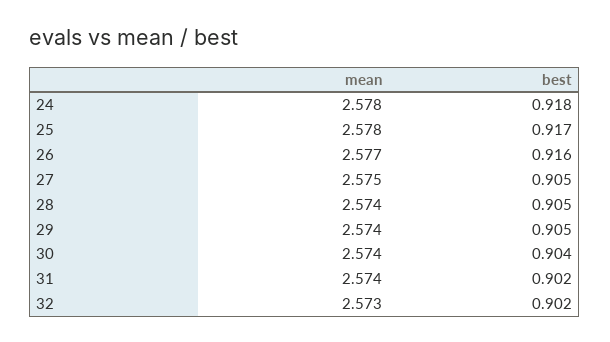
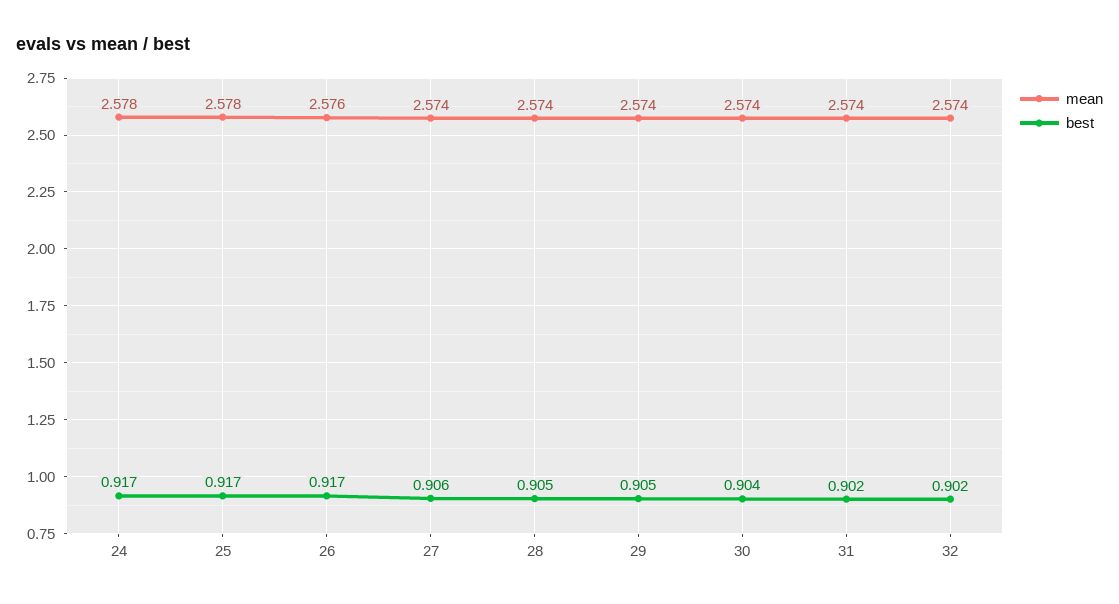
  {
    "mean": {
      "24": 2.578,
      "25": 2.578,
-     "26": 2.577,
+     "26": 2.576,
-     "27": 2.575,
+     "27": 2.574,
      "28": 2.574,
      "29": 2.574,
      "30": 2.574,
      "31": 2.574,
-     "32": 2.573
+     "32": 2.574
    },
    "best": {
-     "24": 0.918,
+     "24": 0.917,
      "25": 0.917,
-     "26": 0.916,
+     "26": 0.917,
-     "27": 0.905,
+     "27": 0.906,
      "28": 0.905,
      "29": 0.905,
      "30": 0.904,
      "31": 0.902,
      "32": 0.902
    }
  }

